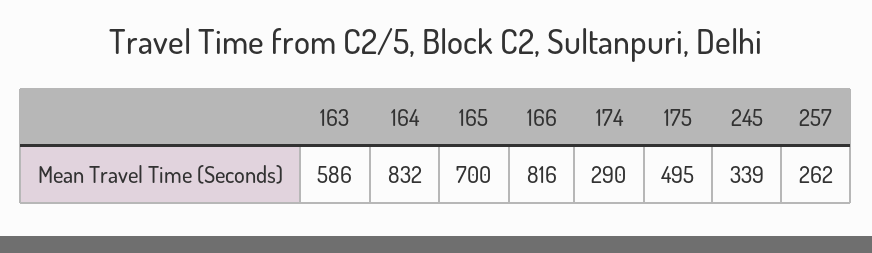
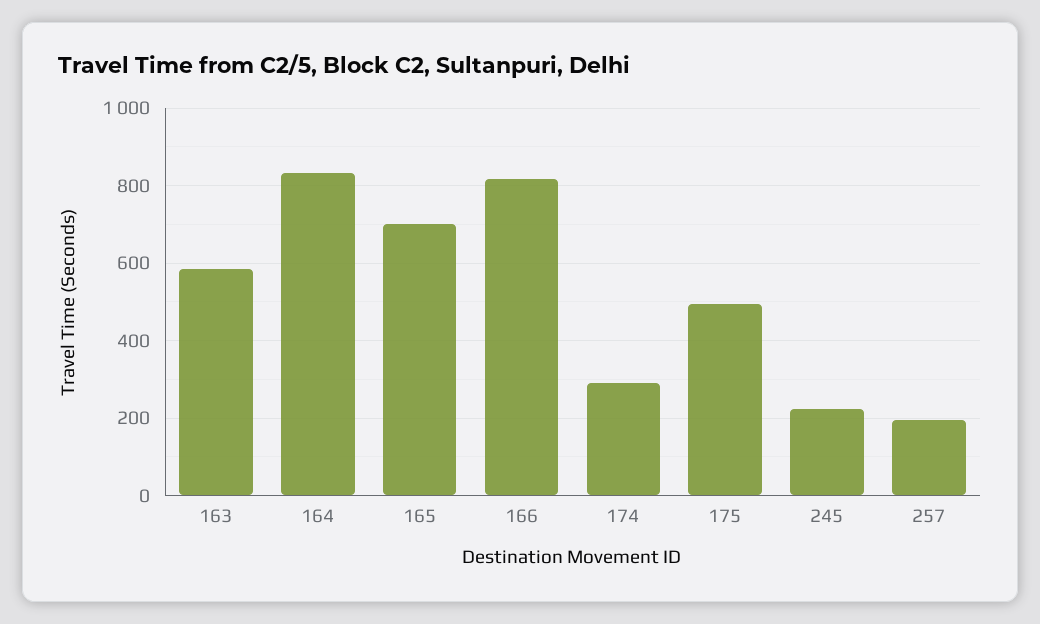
  {
    "163": 586,
    "164": 832,
    "165": 700,
    "166": 816,
    "174": 290,
    "175": 495,
-   "245": 339,
+   "245": 220,
-   "257": 262
+   "257": 200
  }

